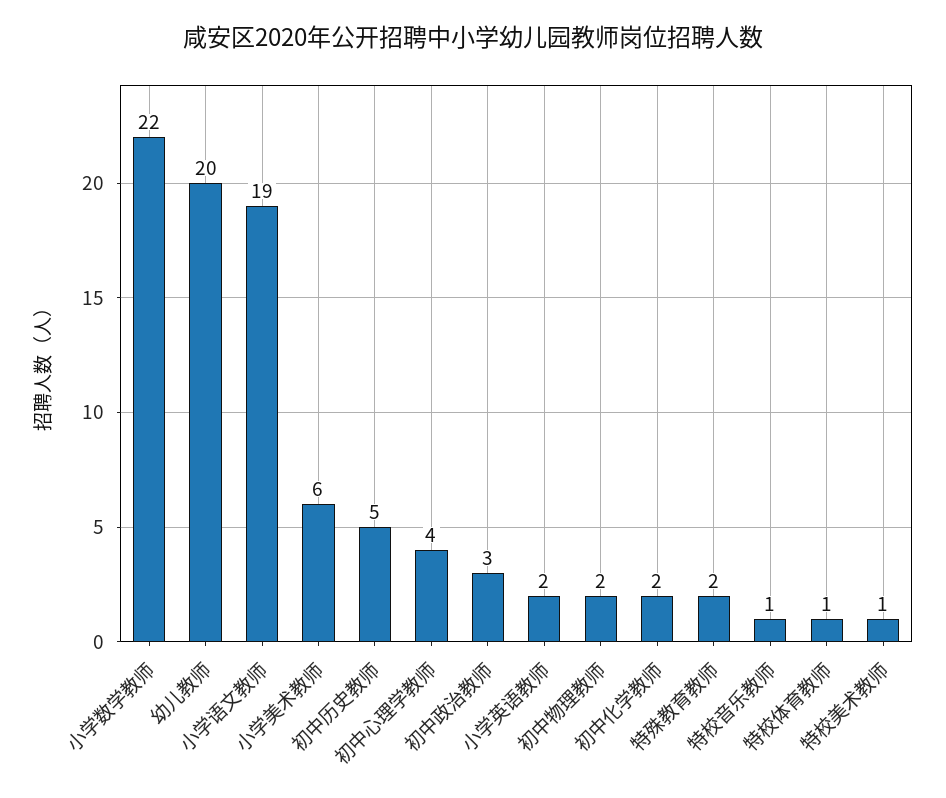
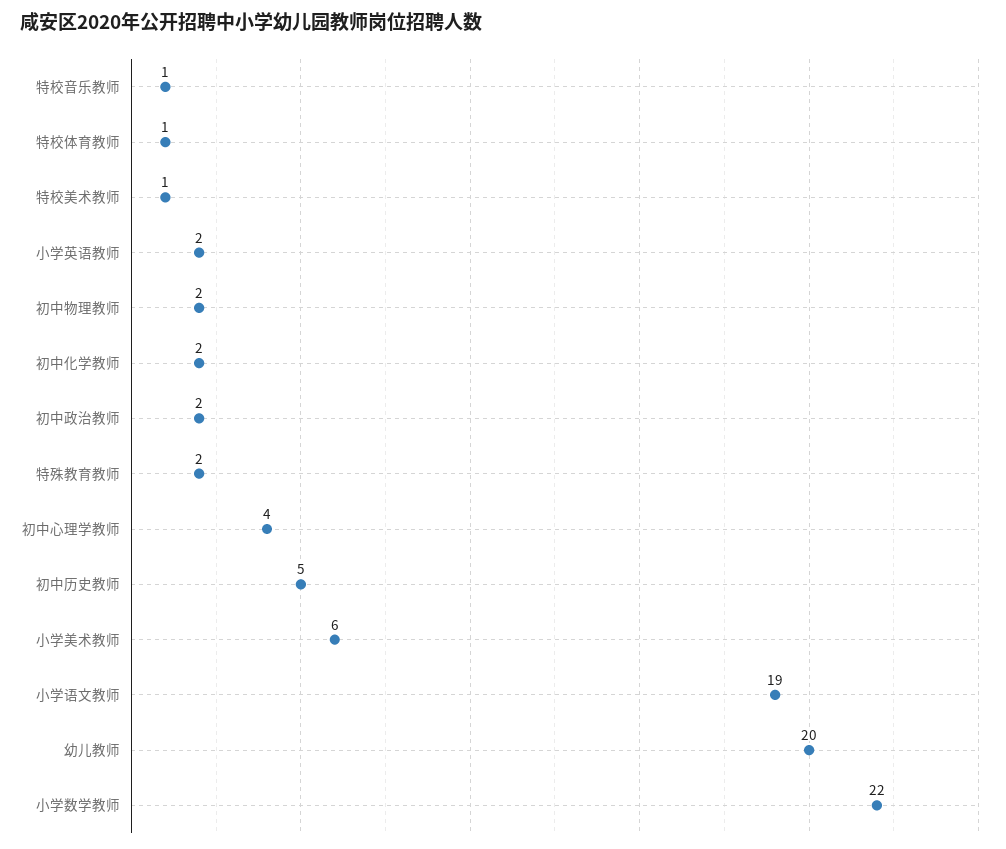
  {
    "小学数学教师": 22,
    "幼儿教师": 20,
    "小学语文教师": 19,
    "小学美术教师": 6,
    "初中历史教师": 5,
    "初中心理学教师": 4,
-   "初中政治教师": 3,
+   "初中政治教师": 2,
    "小学英语教师": 2,
    "初中物理教师": 2,
    "初中化学教师": 2,
    "特殊教育教师": 2,
    "特校音乐教师": 1,
    "特校体育教师": 1,
    "特校美术教师": 1
  }

